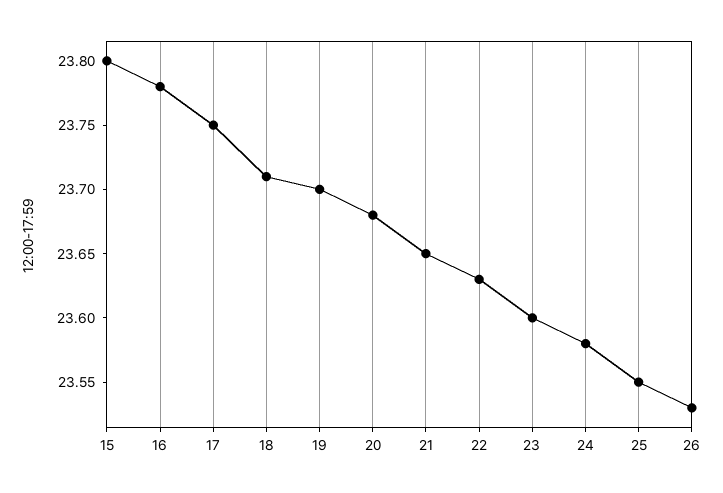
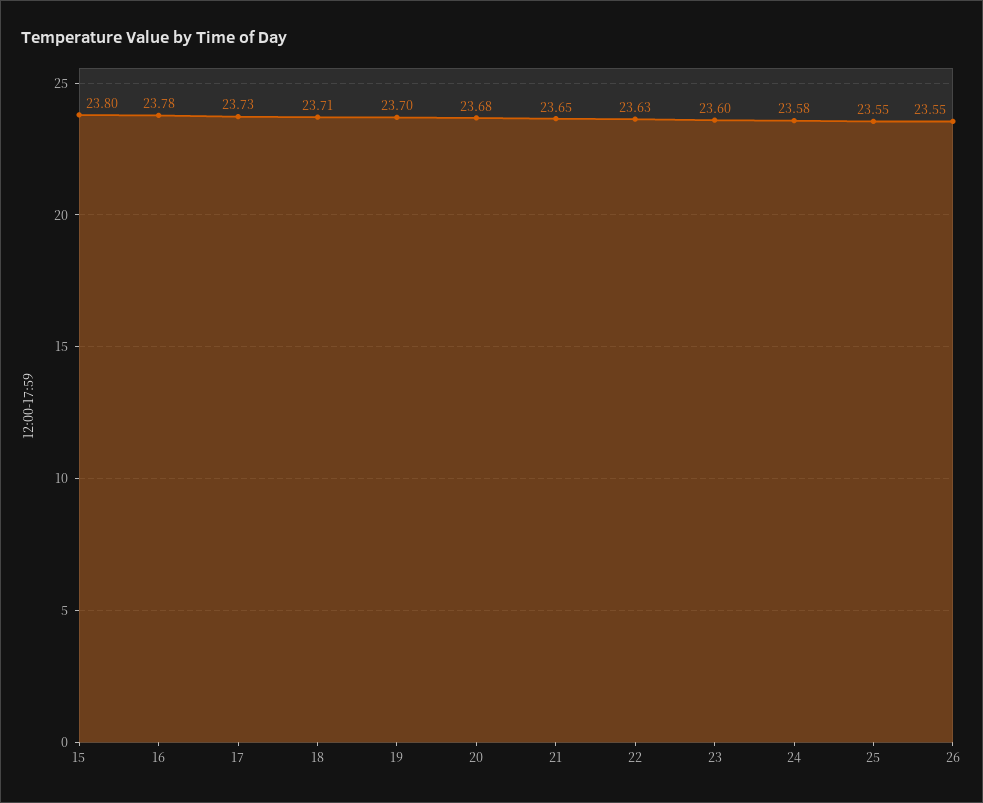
  {
    "15": 23.8,
    "16": 23.78,
-   "17": 23.75,
+   "17": 23.73,
    "18": 23.71,
    "19": 23.7,
    "20": 23.68,
    "21": 23.65,
    "22": 23.63,
    "23": 23.6,
    "24": 23.58,
    "25": 23.55,
-   "26": 23.53
+   "26": 23.55
  }

